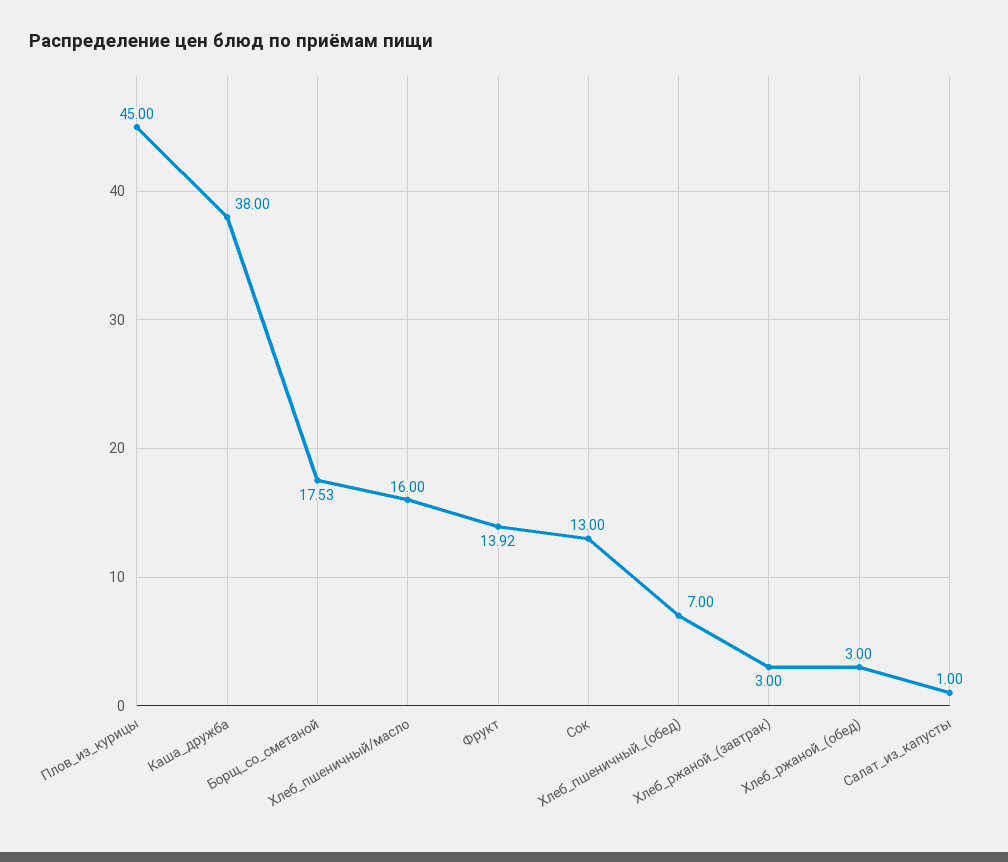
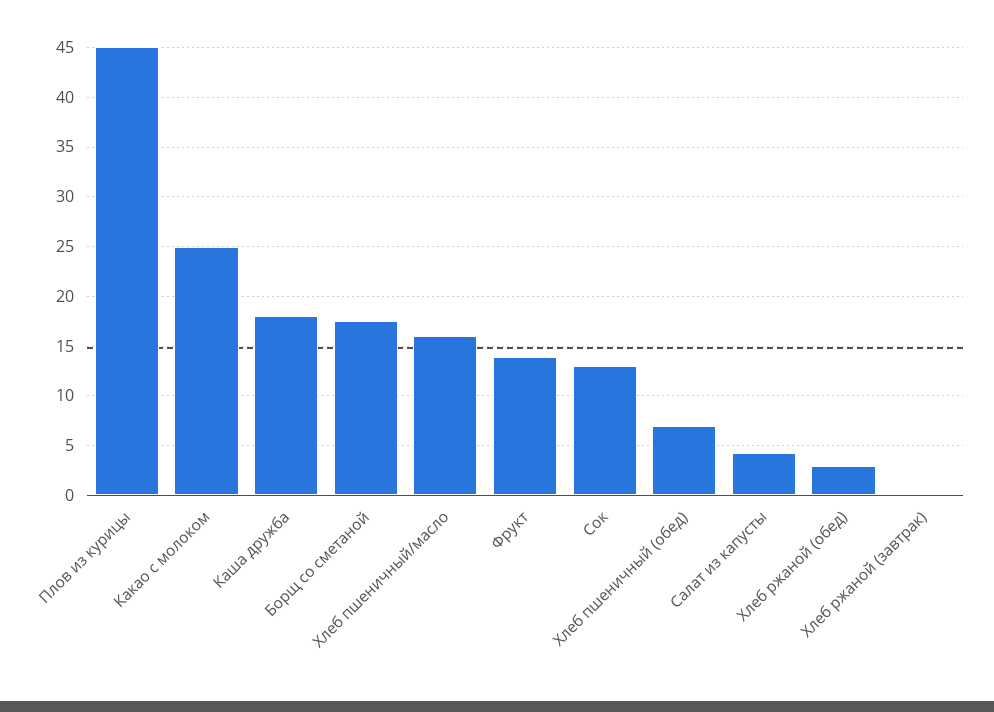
  {
    "Плов_из_курицы": 45,
-   "Каша_дружба": 38,
+   "Каша_дружба": 18,
    "Борщ_со_сметаной": 17.53,
    "Хлеб_пшеничный/масло": 16,
    "Фрукт": 13.92,
    "Сок": 13,
    "Хлеб_пшеничный_(обед)": 7,
-   "Хлеб_ржаной_(завтрак)": 3,
+   "Хлеб_ржаной_(завтрак)": 0,
    "Хлеб_ржаной_(обед)": 3,
-   "Салат_из_капусты": 1
+   "Салат_из_капусты": 4,
+   "Какао с молоком": 25
  }

